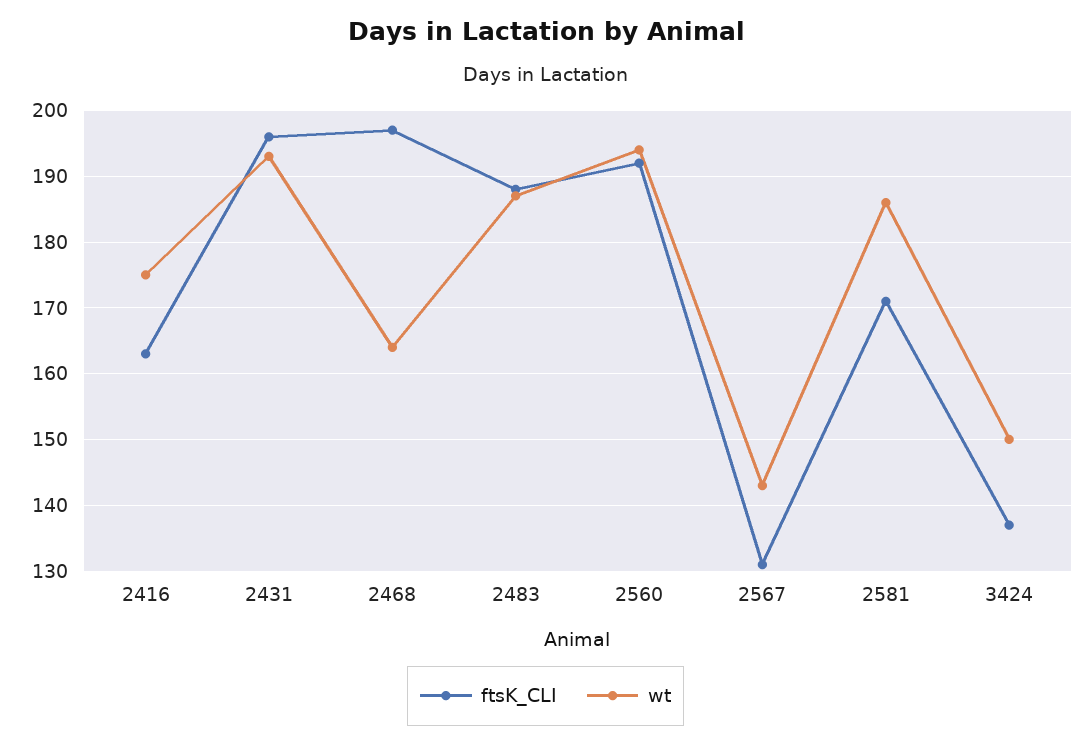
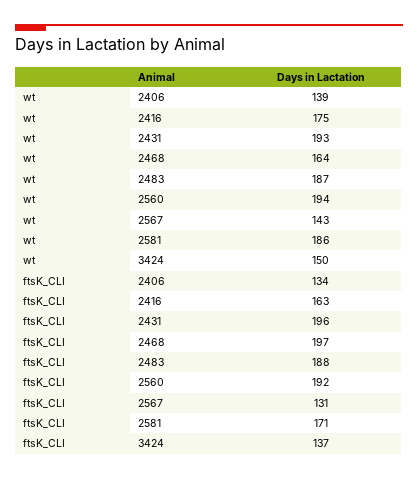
  {
    "ftsK_CLI": {
      "2416": 163,
      "2431": 196,
      "2468": 197,
      "2483": 188,
      "2560": 192,
      "2567": 131,
      "2581": 171,
-     "3424": 137
+     "3424": 137,
+     "2406": 134
    },
    "wt": {
      "2416": 175,
      "2431": 193,
      "2468": 164,
      "2483": 187,
      "2560": 194,
      "2567": 143,
      "2581": 186,
-     "3424": 150
+     "3424": 150,
+     "2406": 139
    }
  }

